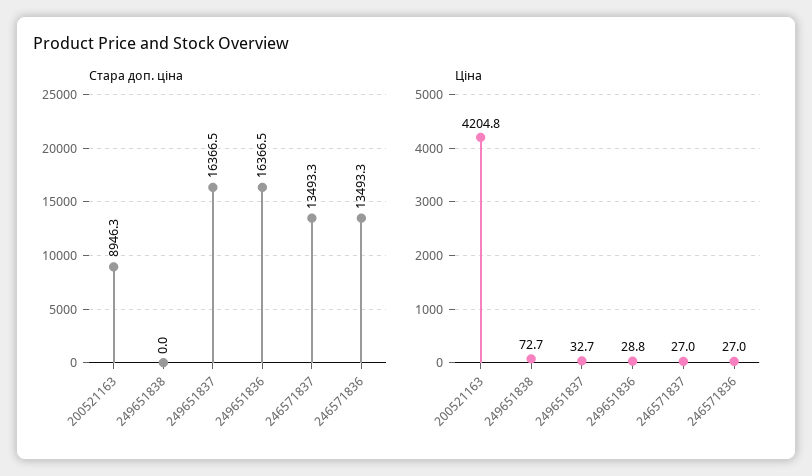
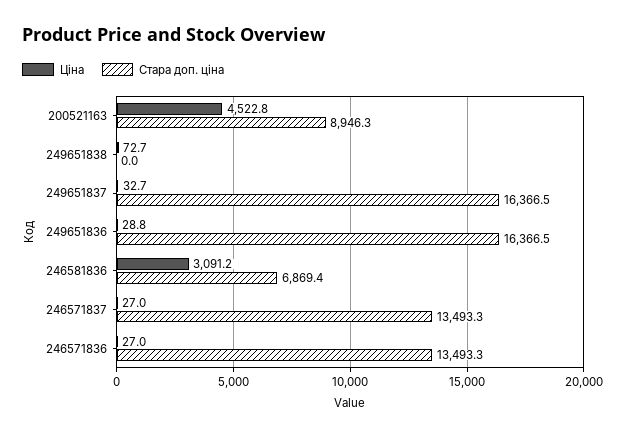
  {
    "Стара доп. ціна": {
      "200521163": 8946.3,
      "249651838": 0,
      "249651837": 16366.5,
      "249651836": 16366.5,
      "246571837": 13493.3,
-     "246571836": 13493.3
+     "246571836": 13493.3,
+     "246581836": 6869.4
    },
    "Ціна": {
-     "200521163": 4204.8,
+     "200521163": 4522.8,
      "249651838": 72.7,
      "249651837": 32.7,
      "249651836": 28.8,
      "246571837": 27,
-     "246571836": 27
+     "246571836": 27,
+     "246581836": 3091.2
    }
  }

